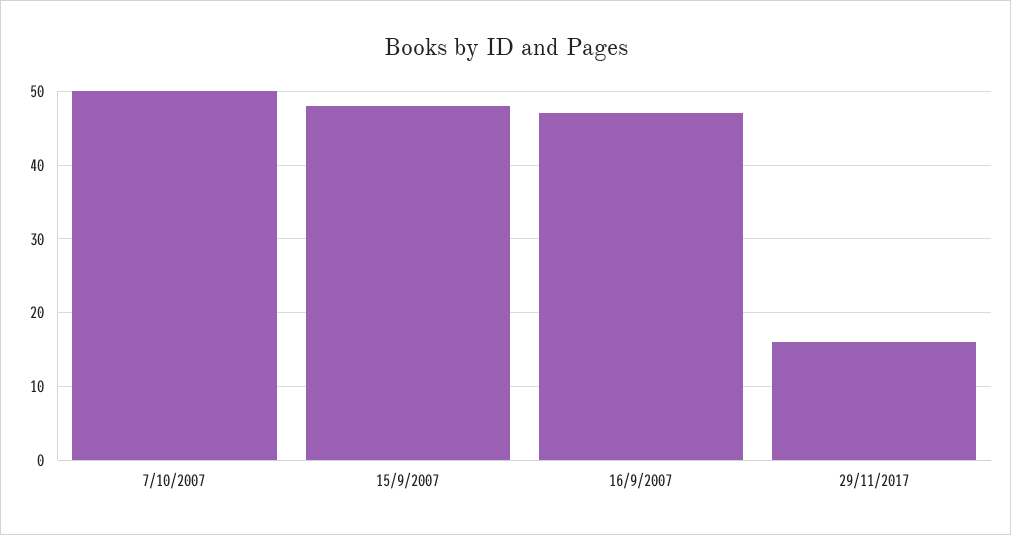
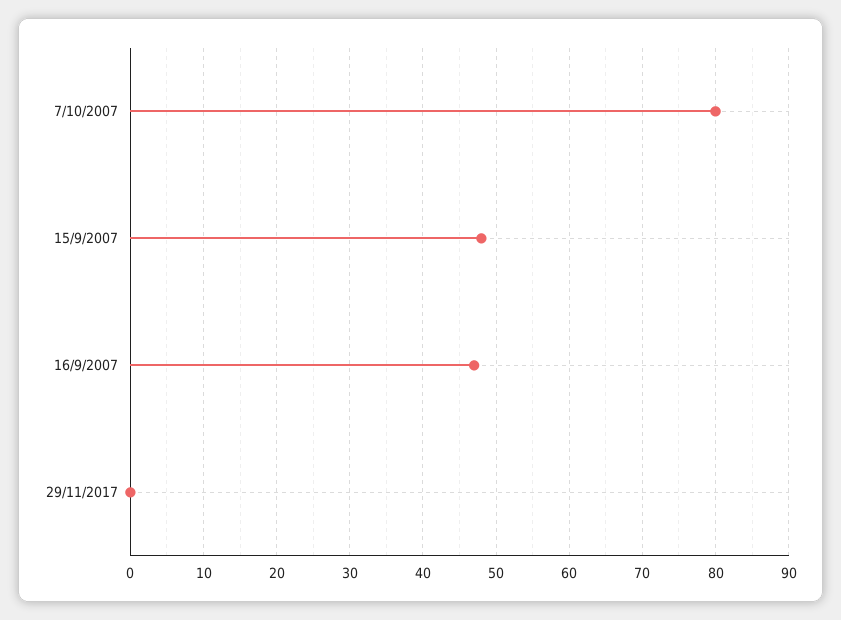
  {
-   "7/10/2007": 50,
+   "7/10/2007": 80,
    "15/9/2007": 48,
    "16/9/2007": 47,
-   "29/11/2017": 16
+   "29/11/2017": 0
  }

